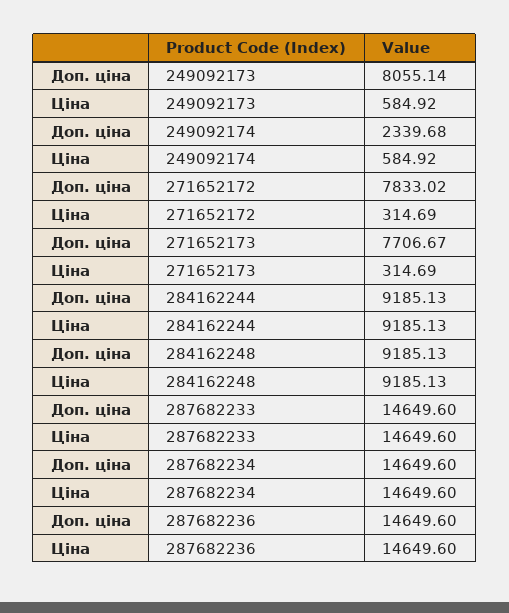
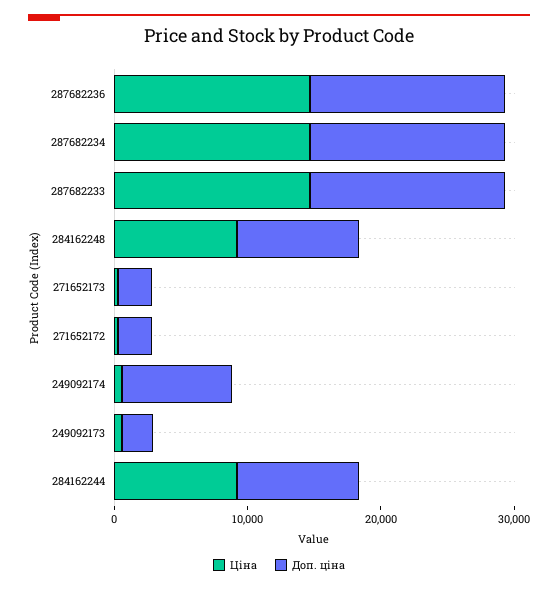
  {
    "Доп. ціна": {
-     "249092173": 8055.14,
+     "249092173": 2000,
-     "249092174": 2339.68,
+     "249092174": 8000,
-     "271652172": 7833.02,
+     "271652172": 2000,
-     "271652173": 7706.67,
+     "271652173": 2000,
      "284162244": 9185.13,
      "284162248": 9185.13,
      "287682233": 14649.6,
      "287682234": 14649.6,
      "287682236": 14649.6
    },
    "Ціна": {
      "249092173": 584.92,
      "249092174": 584.92,
      "271652172": 314.69,
      "271652173": 314.69,
      "284162244": 9185.13,
      "284162248": 9185.13,
      "287682233": 14649.6,
      "287682234": 14649.6,
      "287682236": 14649.6
    }
  }

